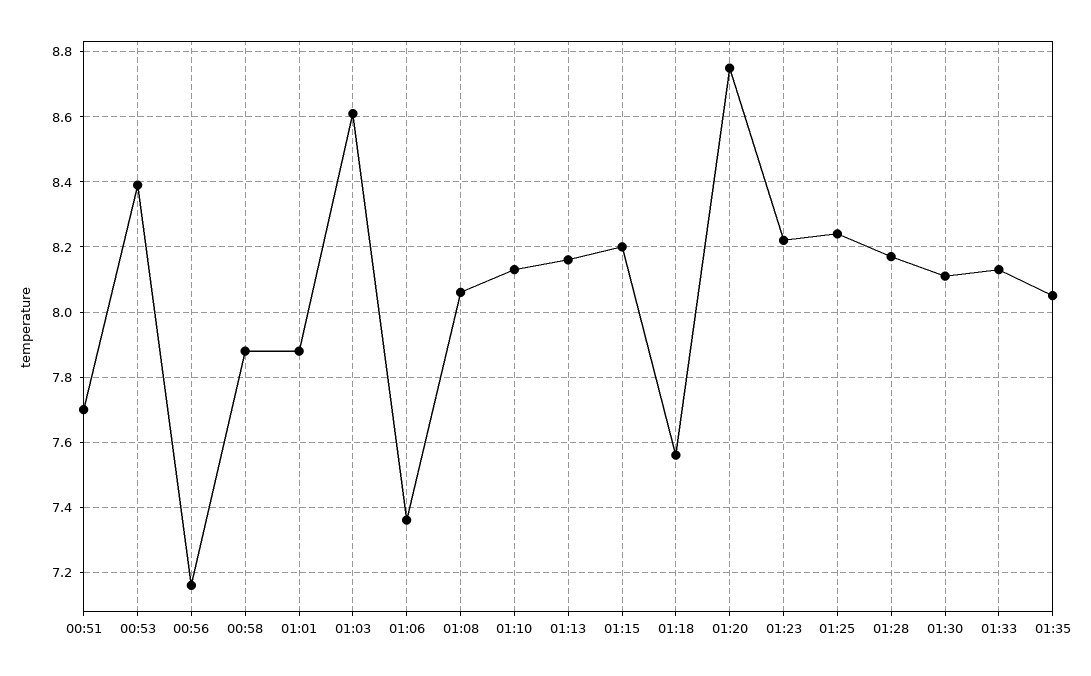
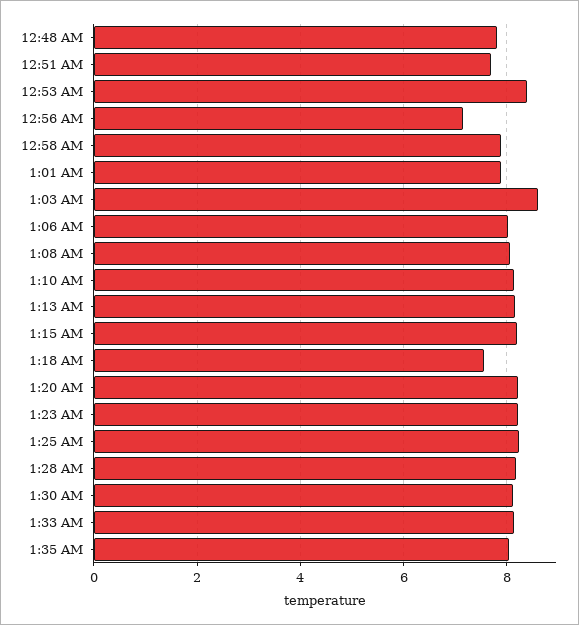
  {
    "00:51": 7.7,
    "00:53": 8.4,
    "00:56": 7.15,
    "00:58": 7.9,
    "01:01": 7.9,
    "01:03": 8.6,
-   "01:06": 7.35,
+   "01:06": 8,
    "01:08": 8.05,
    "01:10": 8.15,
    "01:13": 8.15,
    "01:15": 8.2,
    "01:18": 7.55,
-   "01:20": 8.75,
+   "01:20": 8.2,
    "01:23": 8.2,
    "01:25": 8.25,
    "01:28": 8.15,
    "01:30": 8.1,
    "01:33": 8.15,
-   "01:35": 8.05
+   "01:35": 8.05,
+   "12:48 AM": 7.8
  }

